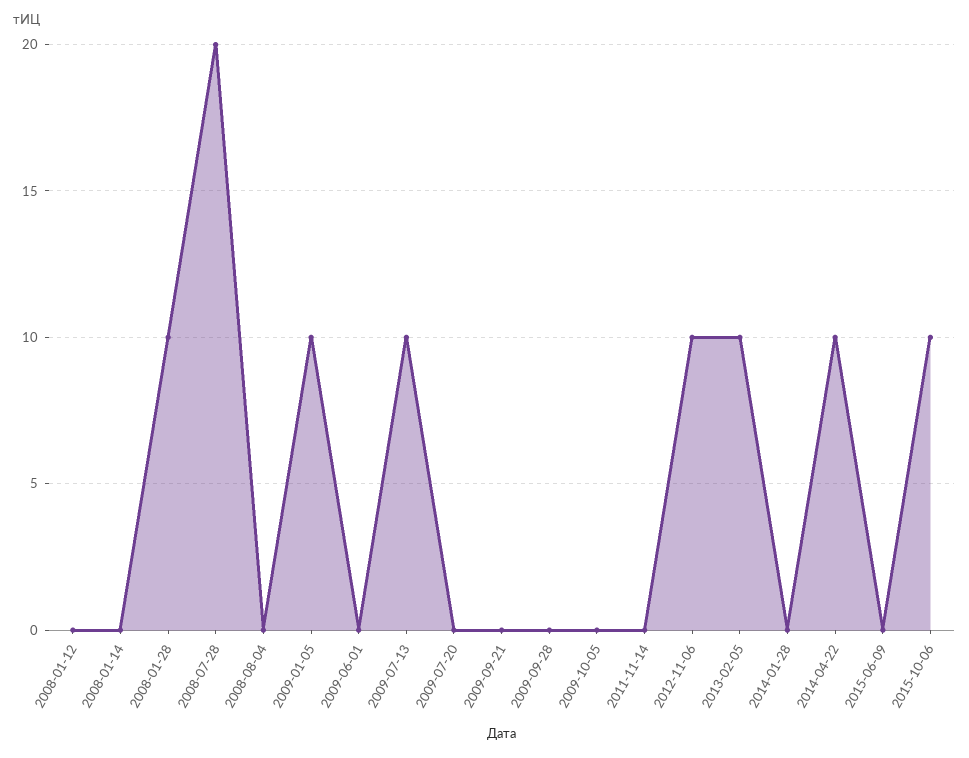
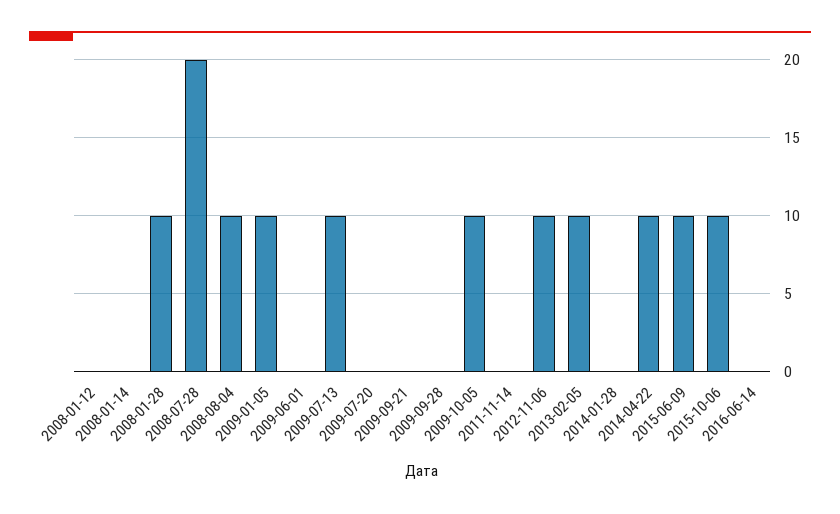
  {
    "2008-01-12": 0,
    "2008-01-14": 0,
    "2008-01-28": 10,
    "2008-07-28": 20,
-   "2008-08-04": 0,
+   "2008-08-04": 10,
    "2009-01-05": 10,
    "2009-06-01": 0,
    "2009-07-13": 10,
    "2009-07-20": 0,
    "2009-09-21": 0,
    "2009-09-28": 0,
-   "2009-10-05": 0,
+   "2009-10-05": 10,
    "2011-11-14": 0,
    "2012-11-06": 10,
    "2013-02-05": 10,
    "2014-01-28": 0,
    "2014-04-22": 10,
-   "2015-06-09": 0,
+   "2015-06-09": 10,
-   "2015-10-06": 10
+   "2015-10-06": 10,
+   "2016-06-14": 0
  }

